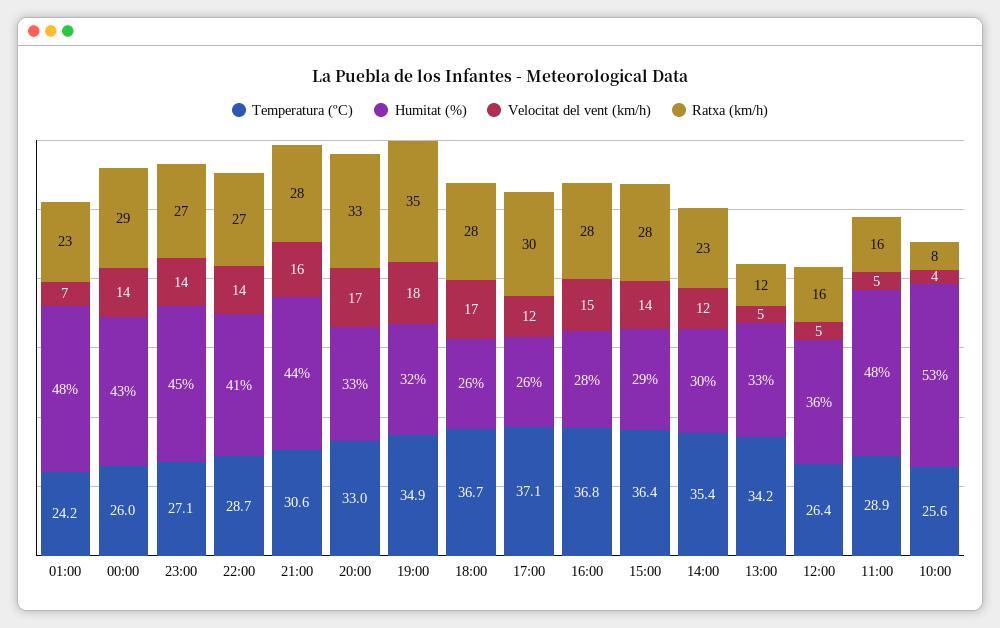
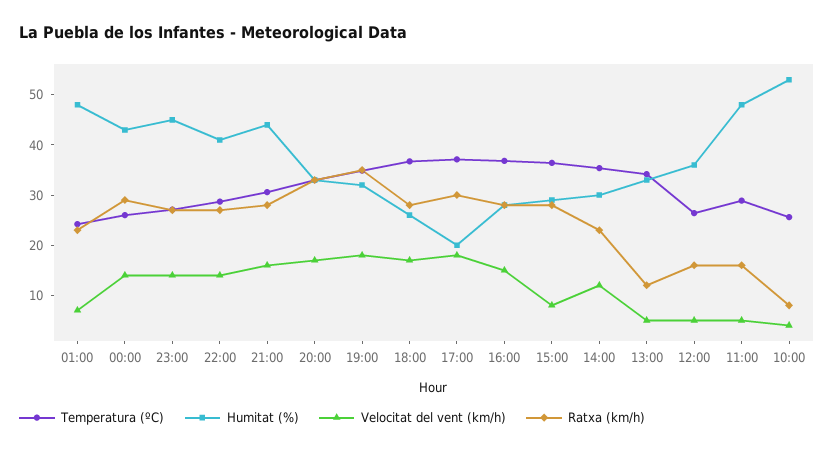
  {
    "Temperatura (ºC)": {
      "01:00": 24.2,
      "00:00": 26,
      "23:00": 27.1,
      "22:00": 28.7,
      "21:00": 30.6,
      "20:00": 33,
      "19:00": 34.9,
      "18:00": 36.7,
      "17:00": 37.1,
      "16:00": 36.8,
      "15:00": 36.4,
      "14:00": 35.4,
      "13:00": 34.2,
      "12:00": 26.4,
      "11:00": 28.9,
      "10:00": 25.6
    },
    "Humitat (%)": {
      "01:00": 48,
      "00:00": 43,
      "23:00": 45,
      "22:00": 41,
      "21:00": 44,
      "20:00": 33,
      "19:00": 32,
      "18:00": 26,
-     "17:00": 26,
+     "17:00": 20,
      "16:00": 28,
      "15:00": 29,
      "14:00": 30,
      "13:00": 33,
      "12:00": 36,
      "11:00": 48,
      "10:00": 53
    },
    "Velocitat del vent (km/h)": {
      "01:00": 7,
      "00:00": 14,
      "23:00": 14,
      "22:00": 14,
      "21:00": 16,
      "20:00": 17,
      "19:00": 18,
      "18:00": 17,
-     "17:00": 12,
+     "17:00": 18,
      "16:00": 15,
-     "15:00": 14,
+     "15:00": 8,
      "14:00": 12,
      "13:00": 5,
      "12:00": 5,
      "11:00": 5,
      "10:00": 4
    },
    "Ratxa (km/h)": {
      "01:00": 23,
      "00:00": 29,
      "23:00": 27,
      "22:00": 27,
      "21:00": 28,
      "20:00": 33,
      "19:00": 35,
      "18:00": 28,
      "17:00": 30,
      "16:00": 28,
      "15:00": 28,
      "14:00": 23,
      "13:00": 12,
      "12:00": 16,
      "11:00": 16,
      "10:00": 8
    }
  }

